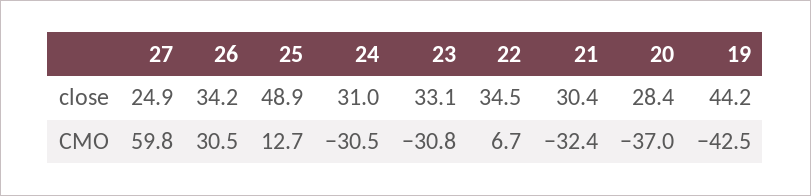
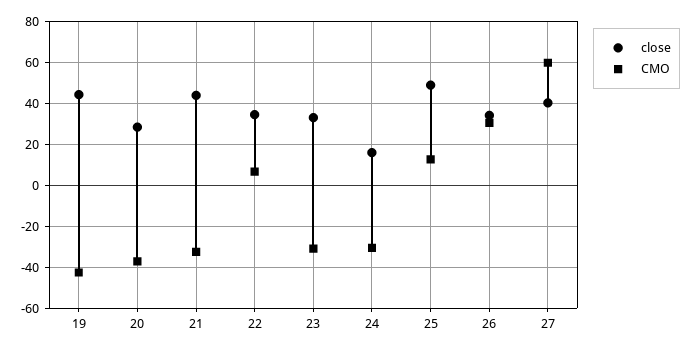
  {
    "close": {
-     "27": 24.9,
+     "27": 40,
      "26": 34.2,
      "25": 48.9,
-     "24": 31,
+     "24": 15,
      "23": 33.1,
      "22": 34.5,
-     "21": 30.4,
+     "21": 45,
      "20": 28.4,
      "19": 44.2
    },
    "CMO": {
      "27": 59.8,
      "26": 30.5,
      "25": 12.7,
      "24": -30.5,
      "23": -30.8,
      "22": 6.7,
      "21": -32.4,
      "20": -37,
      "19": -42.5
    }
  }

